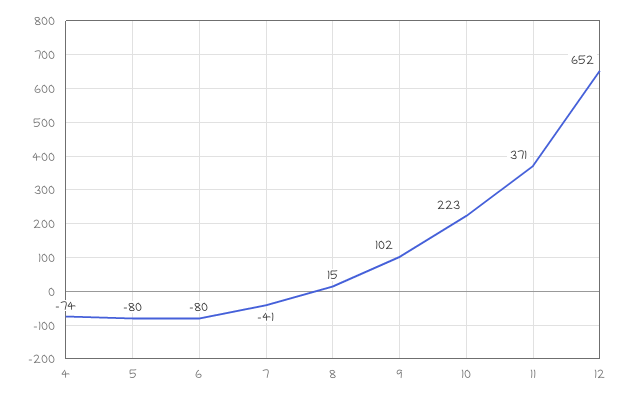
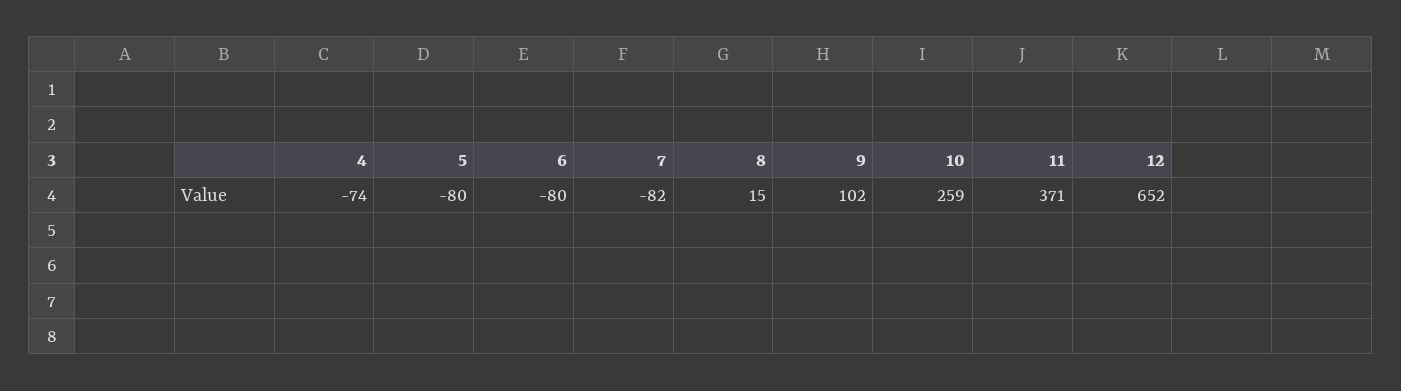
  {
    "4": -74,
    "5": -80,
    "6": -80,
-   "7": -41,
+   "7": -82,
    "8": 15,
    "9": 102,
-   "10": 223,
+   "10": 259,
    "11": 371,
    "12": 652
  }

